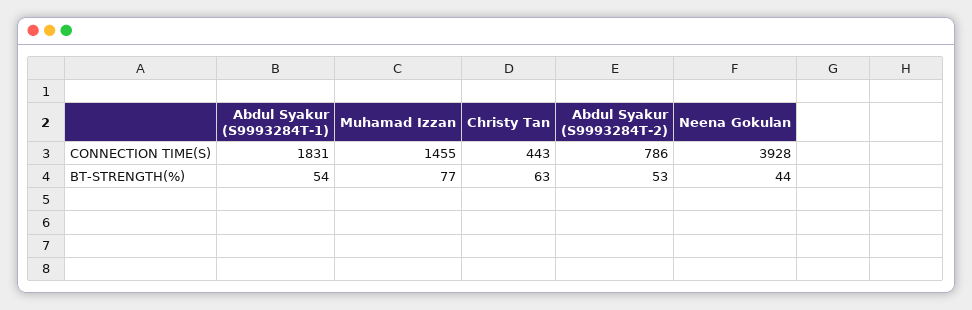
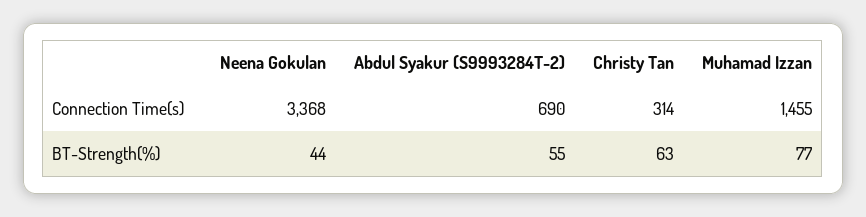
  {
-   "Abdul Syakur (S9993284T-1)": {
-     "CONNECTION TIME(S)": 1831,
-     "BT-STRENGTH(%)": 54
-   },
    "Muhamad Izzan": {
      "CONNECTION TIME(S)": 1455,
      "BT-STRENGTH(%)": 77
    },
    "Christy Tan": {
-     "CONNECTION TIME(S)": 443,
+     "CONNECTION TIME(S)": 314,
      "BT-STRENGTH(%)": 63
    },
    "Abdul Syakur (S9993284T-2)": {
-     "CONNECTION TIME(S)": 786,
+     "CONNECTION TIME(S)": 690,
-     "BT-STRENGTH(%)": 53
+     "BT-STRENGTH(%)": 55
    },
    "Neena Gokulan": {
-     "CONNECTION TIME(S)": 3928,
+     "CONNECTION TIME(S)": 3368,
      "BT-STRENGTH(%)": 44
    }
  }

